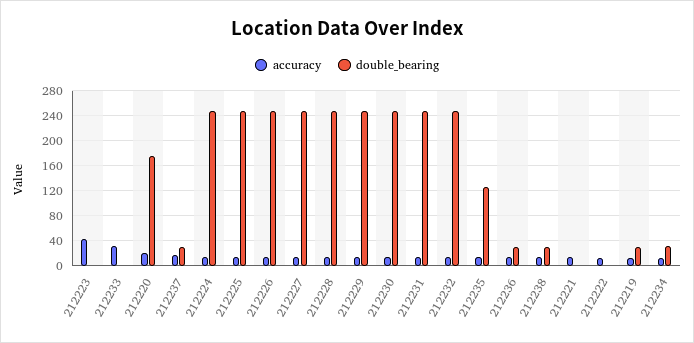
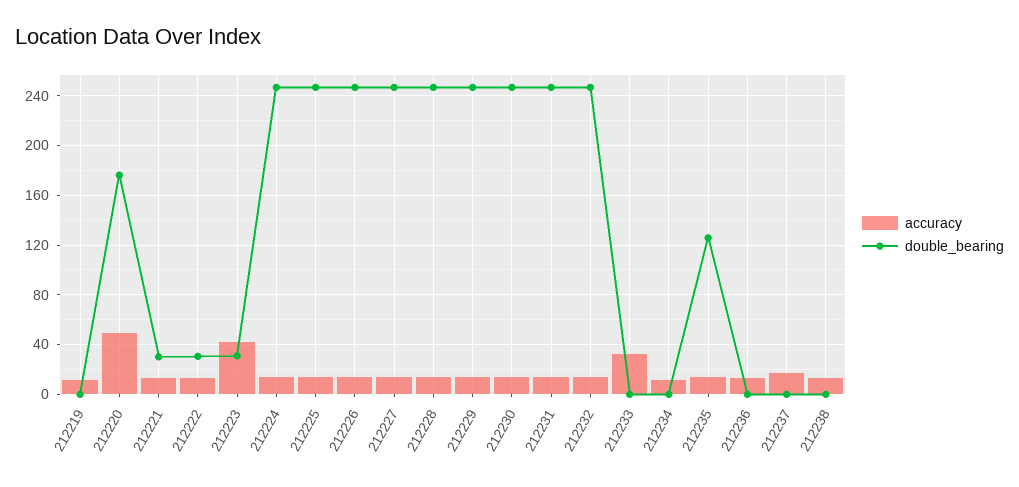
  {
    "accuracy": {
      "212223": 40,
      "212233": 30,
-     "212220": 20,
+     "212220": 50,
      "212237": 15,
      "212224": 15,
      "212225": 15,
      "212226": 15,
      "212227": 15,
      "212228": 15,
      "212229": 15,
      "212230": 15,
      "212231": 15,
      "212232": 15,
      "212235": 15,
      "212236": 15,
      "212238": 15,
      "212221": 15,
      "212222": 15,
      "212219": 10,
      "212234": 10
    },
    "double_bearing": {
-     "212223": 0,
+     "212223": 30,
      "212233": 0,
      "212220": 175,
-     "212237": 30,
+     "212237": 0,
      "212224": 245,
      "212225": 245,
      "212226": 245,
      "212227": 245,
      "212228": 245,
      "212229": 245,
      "212230": 245,
      "212231": 245,
      "212232": 245,
      "212235": 125,
-     "212236": 30,
+     "212236": 0,
-     "212238": 30,
+     "212238": 0,
-     "212221": 0,
+     "212221": 30,
-     "212222": 0,
+     "212222": 30,
-     "212219": 30,
+     "212219": 0,
-     "212234": 30
+     "212234": 0
    }
  }

